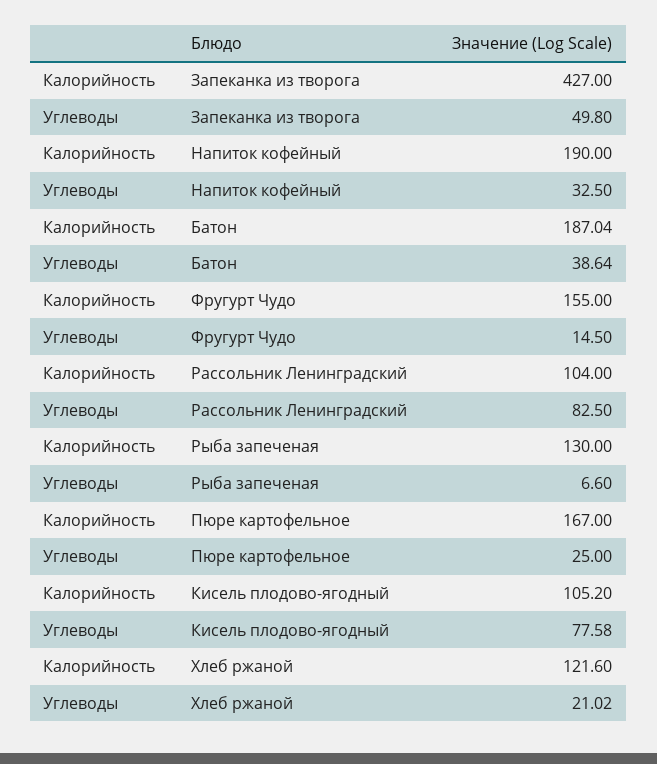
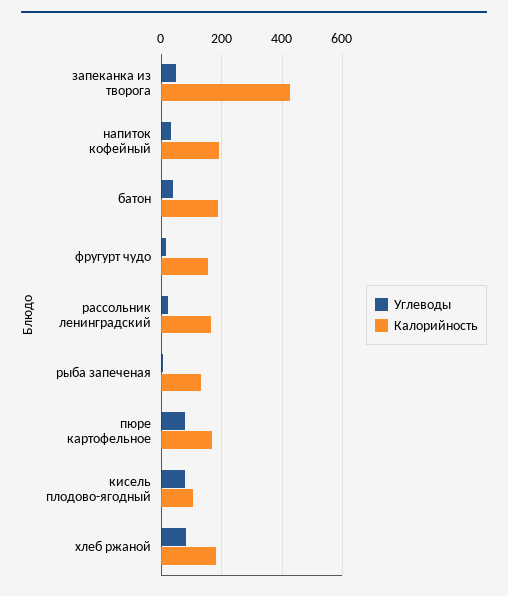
  {
    "Калорийность": {
      "Запеканка из творога": 427,
      "Напиток кофейный": 190,
      "Батон": 187.04,
      "Фругурт Чудо": 155,
-     "Рассольник Ленинградский": 104,
+     "Рассольник Ленинградский": 160,
      "Рыба запеченая": 130,
      "Пюре картофельное": 167,
      "Кисель плодово-ягодный": 105.2,
-     "Хлеб ржаной": 121.6
+     "Хлеб ржаной": 180
    },
    "Углеводы": {
      "Запеканка из творога": 49.8,
      "Напиток кофейный": 32.5,
      "Батон": 38.64,
      "Фругурт Чудо": 14.5,
-     "Рассольник Ленинградский": 82.5,
+     "Рассольник Ленинградский": 20,
      "Рыба запеченая": 6.6,
-     "Пюре картофельное": 25,
+     "Пюре картофельное": 80,
      "Кисель плодово-ягодный": 77.58,
-     "Хлеб ржаной": 21.02
+     "Хлеб ржаной": 80
    }
  }

